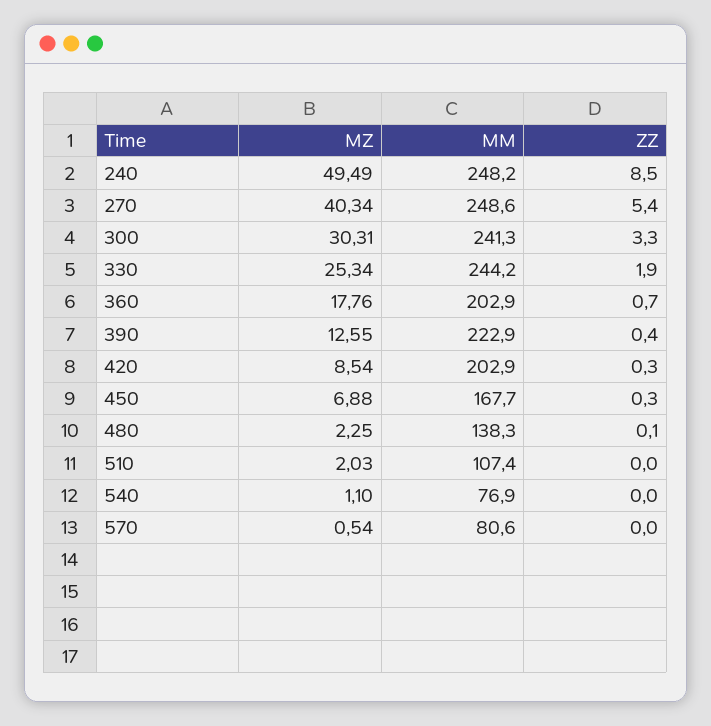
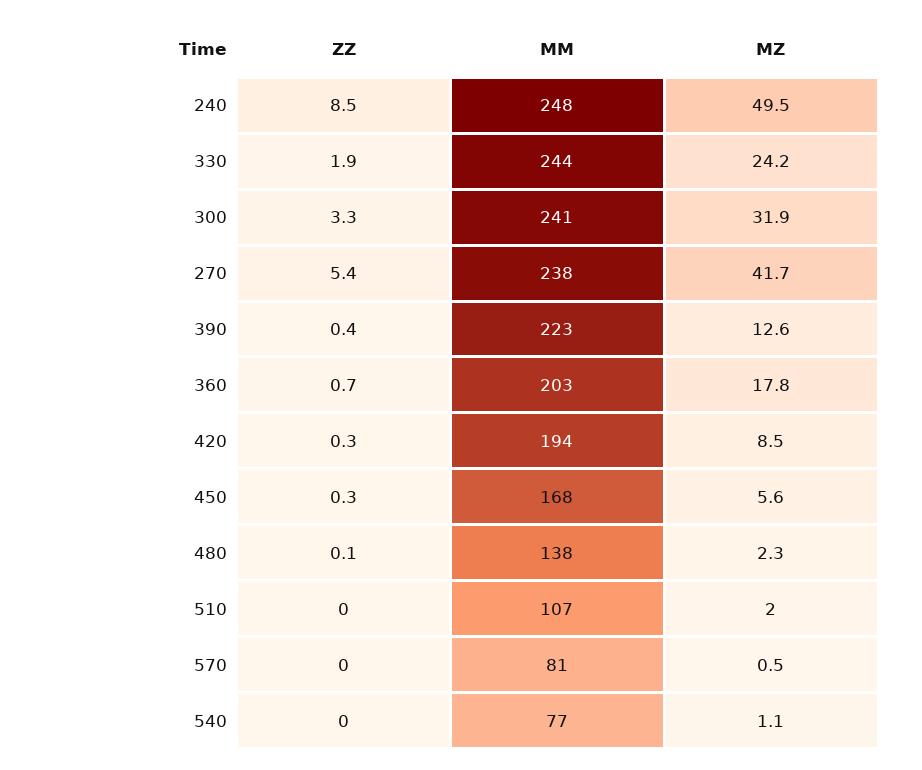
  {
    "MZ": {
      "240": 49.49,
-     "270": 40.34,
+     "270": 41.7,
-     "300": 30.31,
+     "300": 31.9,
-     "330": 25.34,
+     "330": 24.2,
      "360": 17.76,
      "390": 12.55,
      "420": 8.54,
-     "450": 6.88,
+     "450": 5.6,
      "480": 2.25,
      "510": 2.03,
      "540": 1.1,
      "570": 0.54
    },
    "MM": {
      "240": 248.2,
-     "270": 248.6,
+     "270": 238,
      "300": 241.3,
      "330": 244.2,
      "360": 202.9,
      "390": 222.9,
-     "420": 202.9,
+     "420": 194,
      "450": 167.7,
      "480": 138.3,
      "510": 107.4,
      "540": 76.9,
      "570": 80.6
    },
    "ZZ": {
      "240": 8.5,
      "270": 5.4,
      "300": 3.3,
      "330": 1.9,
      "360": 0.7,
      "390": 0.4,
      "420": 0.3,
      "450": 0.3,
      "480": 0.1,
      "510": 0,
      "540": 0,
      "570": 0
    }
  }

